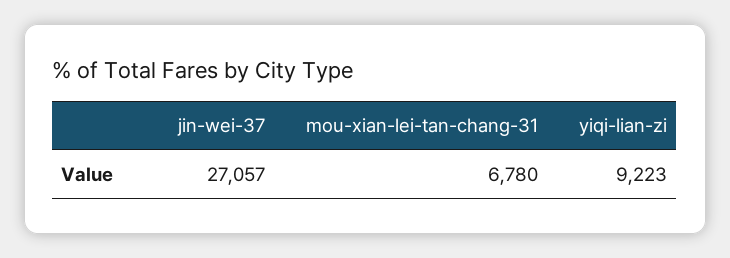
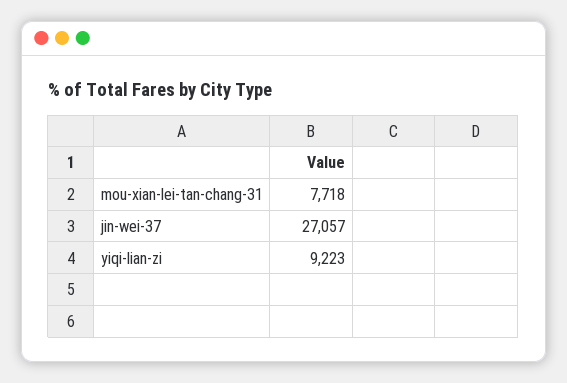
  {
    "jin-wei-37": 27057,
-   "mou-xian-lei-tan-chang-31": 6780,
+   "mou-xian-lei-tan-chang-31": 7718,
    "yiqi-lian-zi": 9223
  }

